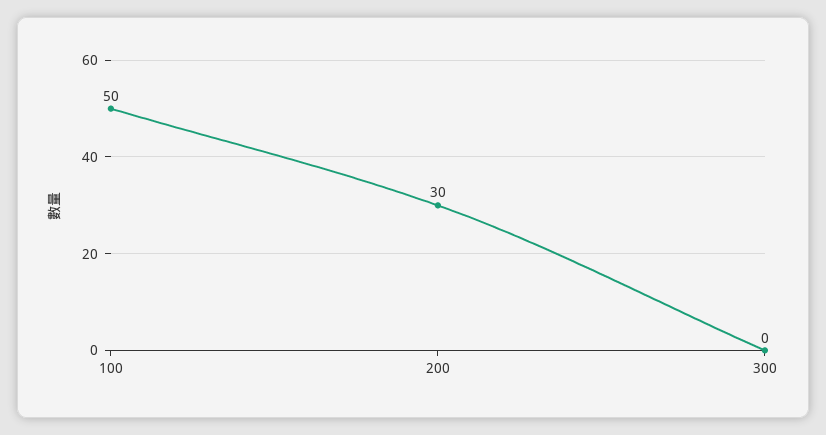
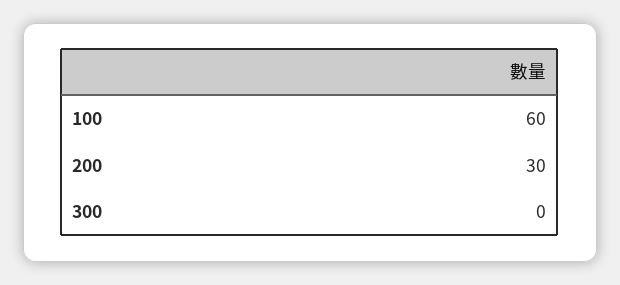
  {
-   "100": 50,
+   "100": 60,
    "200": 30,
    "300": 0
  }

